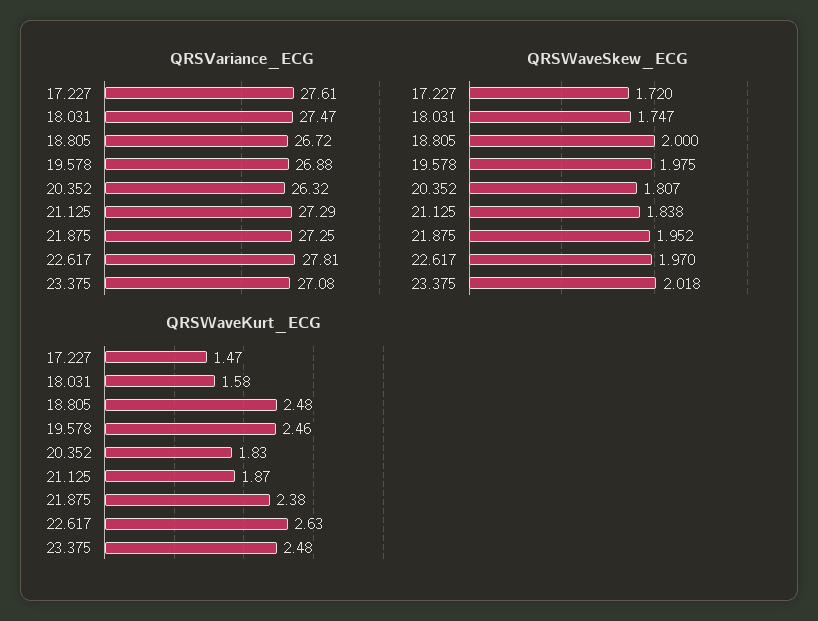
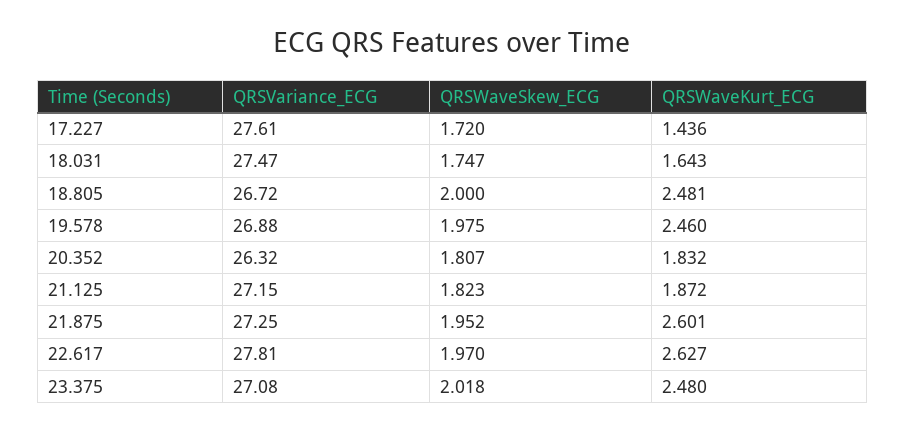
  {
    "QRSVariance_ECG": {
      "17.227": 27.61,
      "18.031": 27.47,
      "18.805": 26.72,
      "19.578": 26.88,
      "20.352": 26.32,
-     "21.125": 27.29,
+     "21.125": 27.15,
      "21.875": 27.25,
      "22.617": 27.81,
      "23.375": 27.08
    },
    "QRSWaveSkew_ECG": {
      "17.227": 1.72,
      "18.031": 1.747,
      "18.805": 2,
      "19.578": 1.975,
      "20.352": 1.807,
-     "21.125": 1.838,
+     "21.125": 1.823,
      "21.875": 1.952,
      "22.617": 1.97,
      "23.375": 2.018
    },
    "QRSWaveKurt_ECG": {
-     "17.227": 1.47,
+     "17.227": 1.436,
-     "18.031": 1.58,
+     "18.031": 1.643,
      "18.805": 2.481,
      "19.578": 2.46,
      "20.352": 1.832,
      "21.125": 1.872,
-     "21.875": 2.38,
+     "21.875": 2.601,
      "22.617": 2.627,
      "23.375": 2.48
    }
  }

